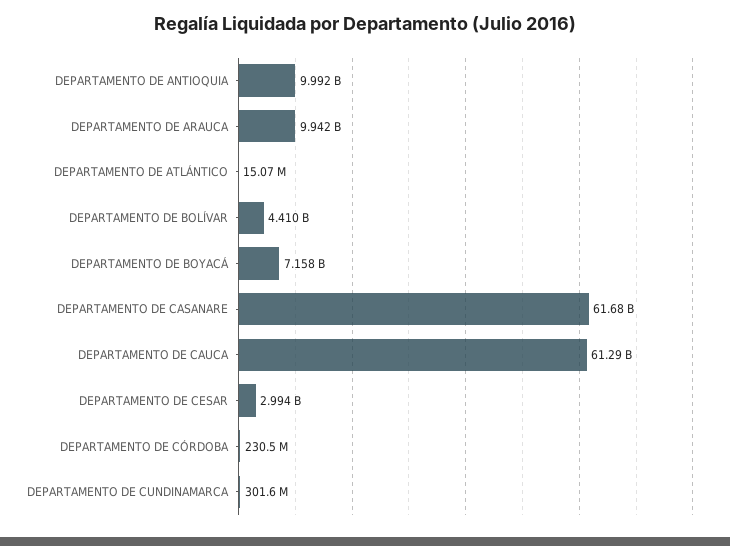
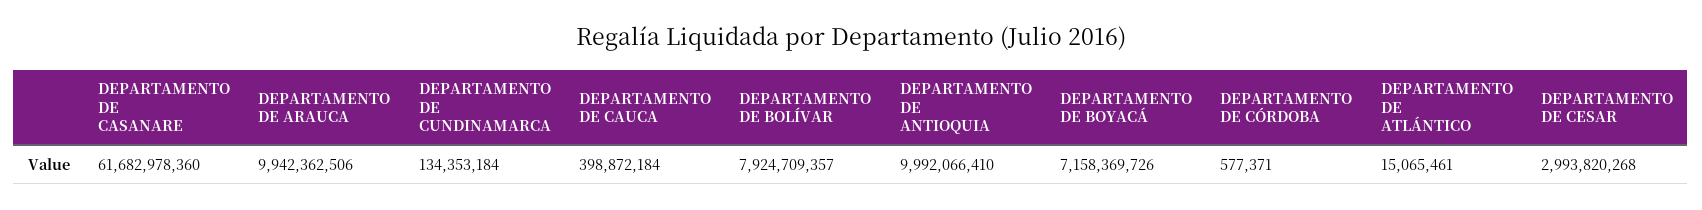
  {
    "DEPARTAMENTO DE ANTIOQUIA": 9992066410,
    "DEPARTAMENTO DE ARAUCA": 9942362506,
    "DEPARTAMENTO DE ATLÁNTICO": 15065461,
-   "DEPARTAMENTO DE BOLÍVAR": 4410000000,
+   "DEPARTAMENTO DE BOLÍVAR": 7924709357,
    "DEPARTAMENTO DE BOYACÁ": 7158369726,
    "DEPARTAMENTO DE CASANARE": 61682978360,
-   "DEPARTAMENTO DE CAUCA": 61290000000,
+   "DEPARTAMENTO DE CAUCA": 398872184,
    "DEPARTAMENTO DE CESAR": 2993820268,
-   "DEPARTAMENTO DE CÓRDOBA": 230500000,
+   "DEPARTAMENTO DE CÓRDOBA": 577371,
-   "DEPARTAMENTO DE CUNDINAMARCA": 301600000
+   "DEPARTAMENTO DE CUNDINAMARCA": 134353184
  }

